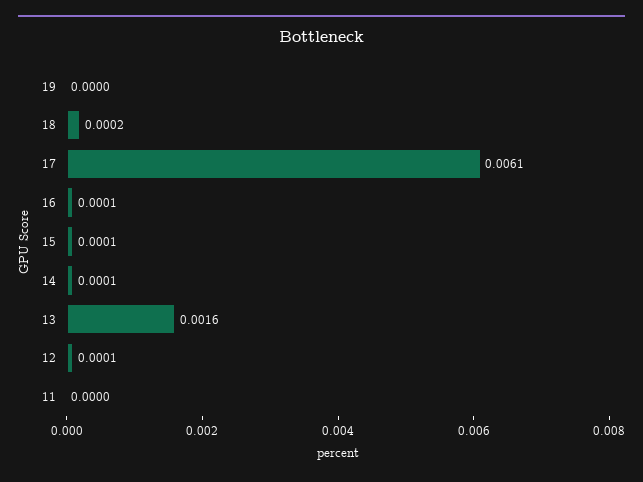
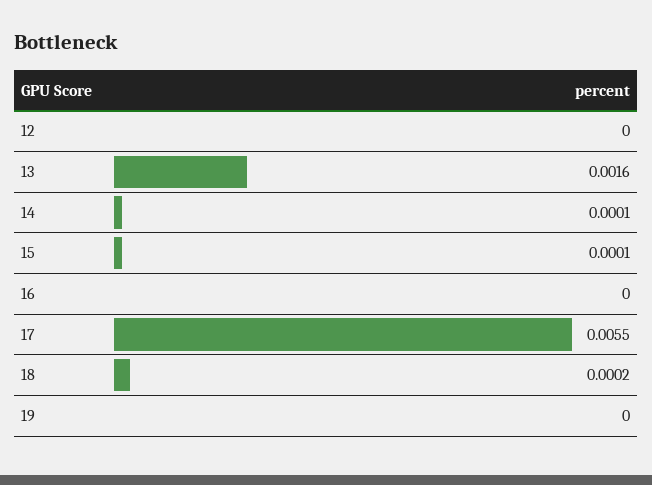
  {
    "19": 0,
    "18": 0.0002,
-   "17": 0.0061,
+   "17": 0.0055,
-   "16": 0.0001,
+   "16": 0,
    "15": 0.0001,
    "14": 0.0001,
    "13": 0.0016,
-   "12": 0.0001,
+   "12": 0
-   "11": 0
  }

